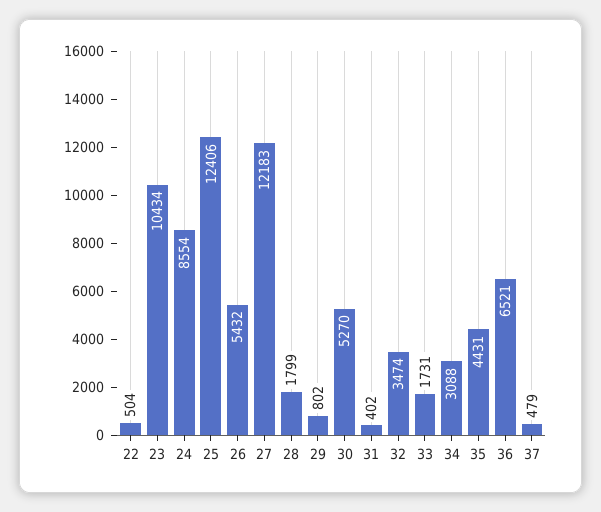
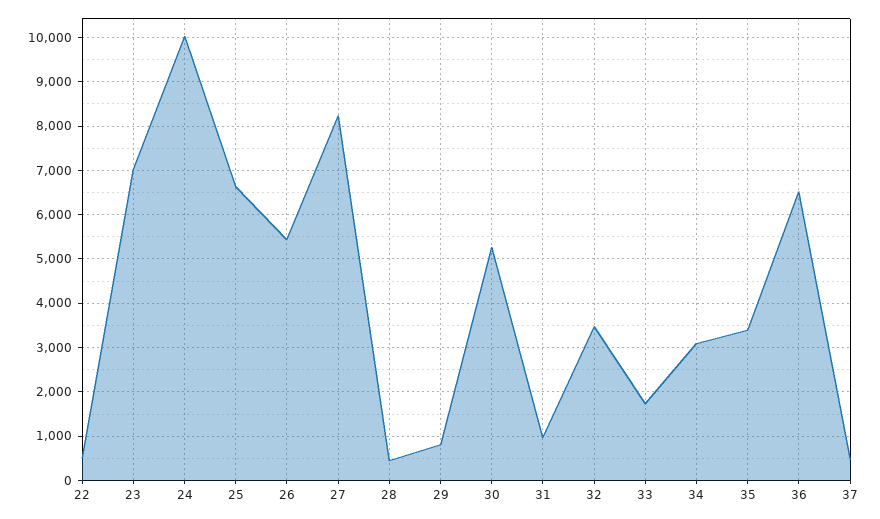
  {
    "22": 504,
-   "23": 10434,
+   "23": 7000,
-   "24": 8554,
+   "24": 10000,
-   "25": 12406,
+   "25": 6600,
    "26": 5432,
-   "27": 12183,
+   "27": 8200,
-   "28": 1799,
+   "28": 400,
    "29": 802,
    "30": 5270,
-   "31": 402,
+   "31": 1000,
    "32": 3474,
    "33": 1731,
    "34": 3088,
-   "35": 4431,
+   "35": 3400,
    "36": 6521,
    "37": 479
  }

